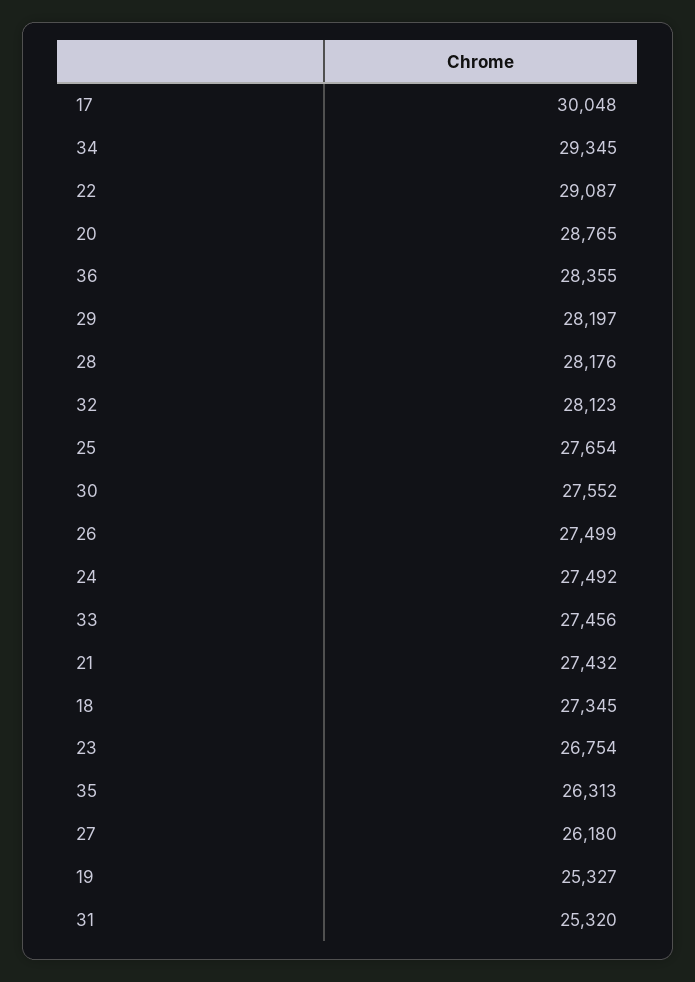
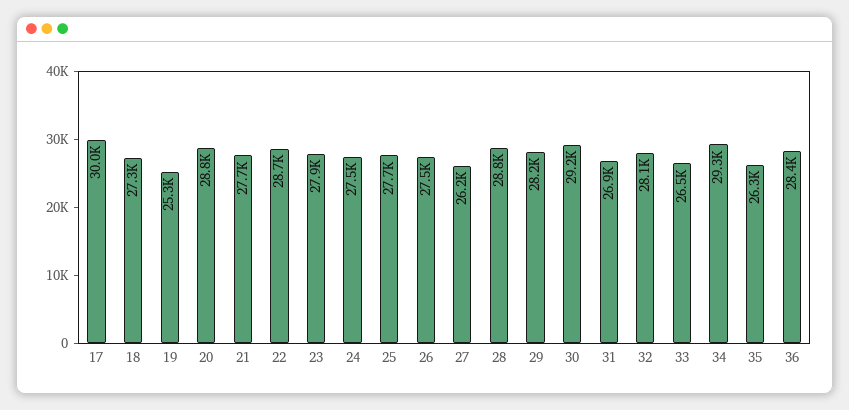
  {
    "17": 30048,
    "34": 29345,
-   "22": 29087,
+   "22": 28700,
    "20": 28765,
    "36": 28355,
    "29": 28197,
-   "28": 28176,
+   "28": 28800,
    "32": 28123,
    "25": 27654,
-   "30": 27552,
+   "30": 29200,
    "26": 27499,
    "24": 27492,
-   "33": 27456,
+   "33": 26500,
-   "21": 27432,
+   "21": 27700,
    "18": 27345,
-   "23": 26754,
+   "23": 27900,
    "35": 26313,
    "27": 26180,
    "19": 25327,
-   "31": 25320
+   "31": 26900
  }

